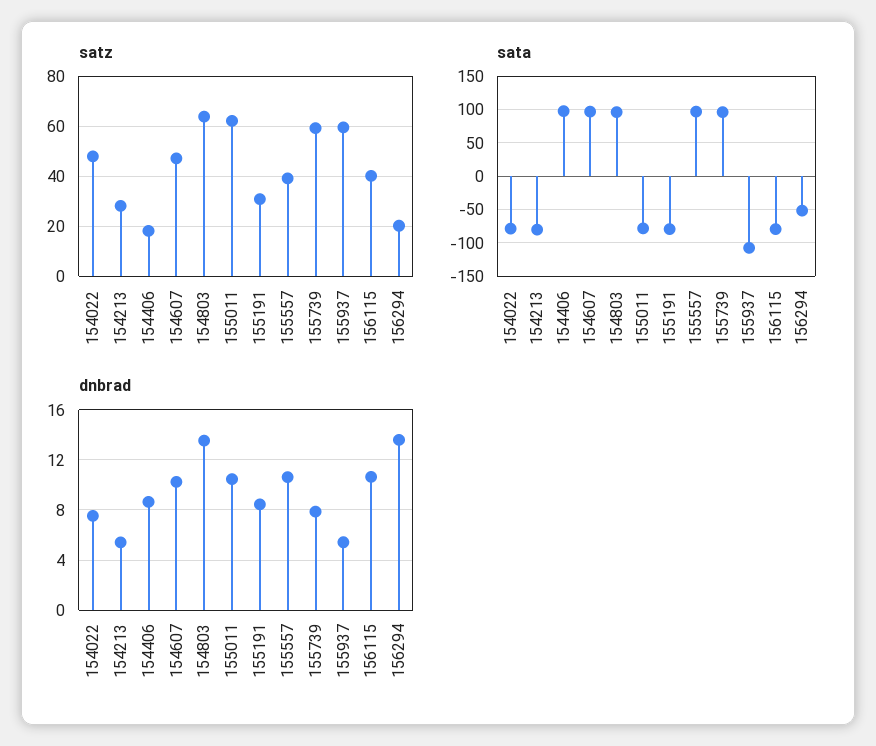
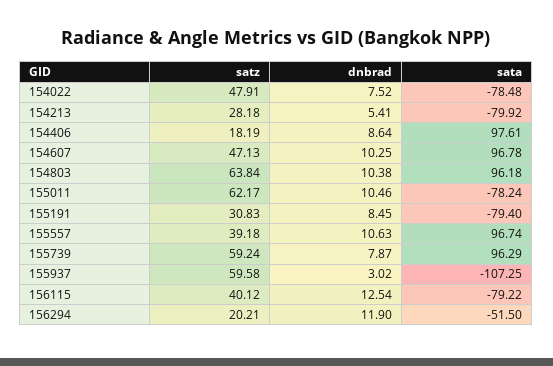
  {
    "satz": {
      "154022": 47.91,
      "154213": 28.18,
      "154406": 18.19,
      "154607": 47.13,
      "154803": 63.84,
      "155011": 62.17,
      "155191": 30.83,
      "155557": 39.18,
      "155739": 59.24,
      "155937": 59.58,
      "156115": 40.12,
      "156294": 20.21
    },
    "sata": {
      "154022": -78.48,
      "154213": -79.92,
      "154406": 97.61,
      "154607": 96.78,
      "154803": 96.18,
      "155011": -78.24,
      "155191": -79.4,
      "155557": 96.74,
      "155739": 96.29,
      "155937": -107.25,
      "156115": -79.22,
      "156294": -51.5
    },
    "dnbrad": {
      "154022": 7.52,
      "154213": 5.41,
      "154406": 8.64,
      "154607": 10.25,
-     "154803": 13.5,
+     "154803": 10.38,
      "155011": 10.46,
      "155191": 8.45,
      "155557": 10.63,
      "155739": 7.87,
-     "155937": 5.5,
+     "155937": 3.02,
-     "156115": 10.5,
+     "156115": 12.54,
-     "156294": 13.5
+     "156294": 11.9
    }
  }

